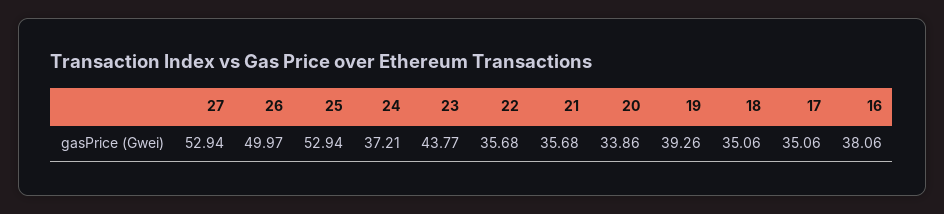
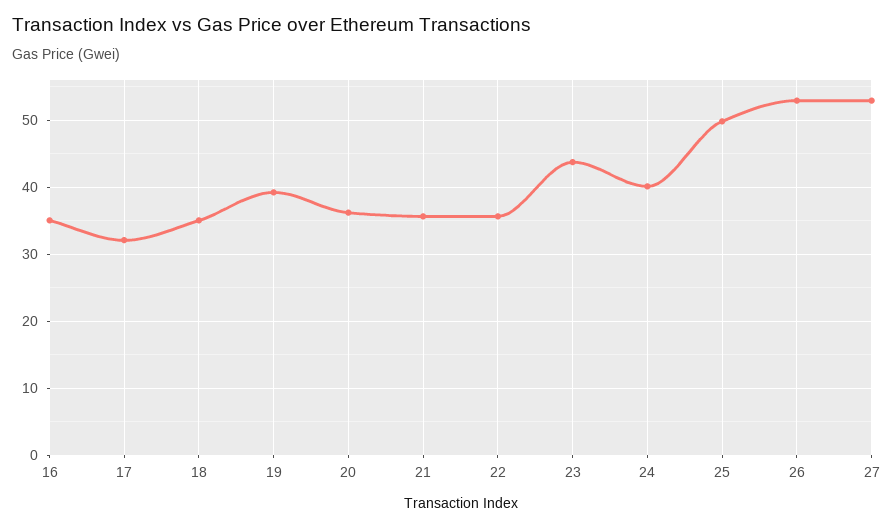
  {
    "27": 52.94,
-   "26": 49.97,
+   "26": 53,
-   "25": 52.94,
+   "25": 50,
-   "24": 37.21,
+   "24": 40,
    "23": 43.77,
    "22": 35.68,
    "21": 35.68,
-   "20": 33.86,
+   "20": 36,
    "19": 39.26,
    "18": 35.06,
-   "17": 35.06,
+   "17": 32,
-   "16": 38.06
+   "16": 35
  }

